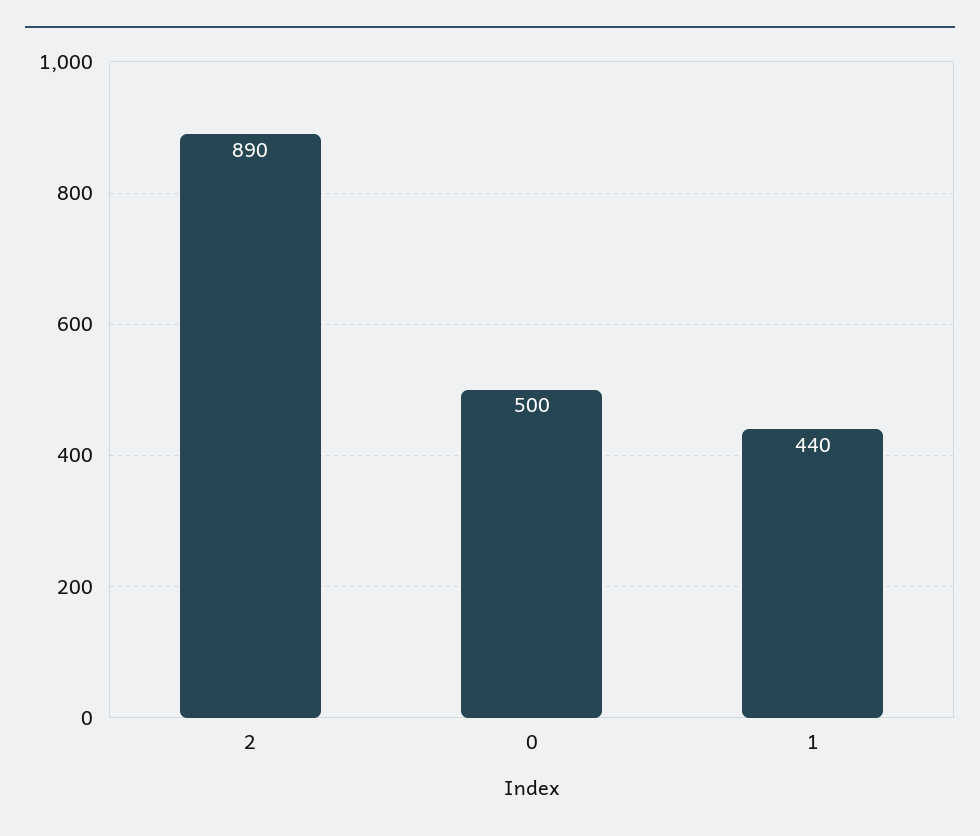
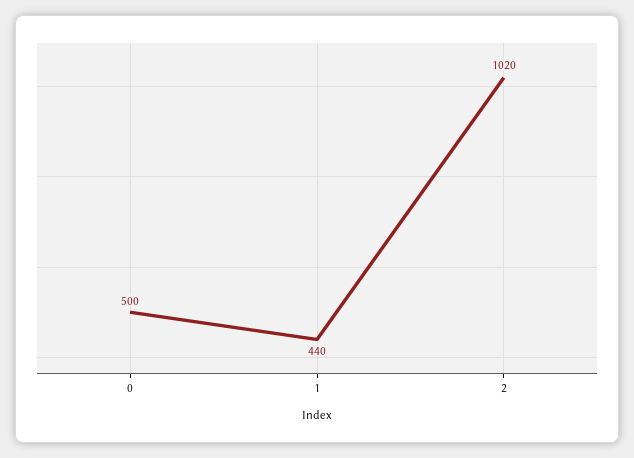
  {
-   "2": 890,
+   "2": 1020,
    "0": 500,
    "1": 440
  }

